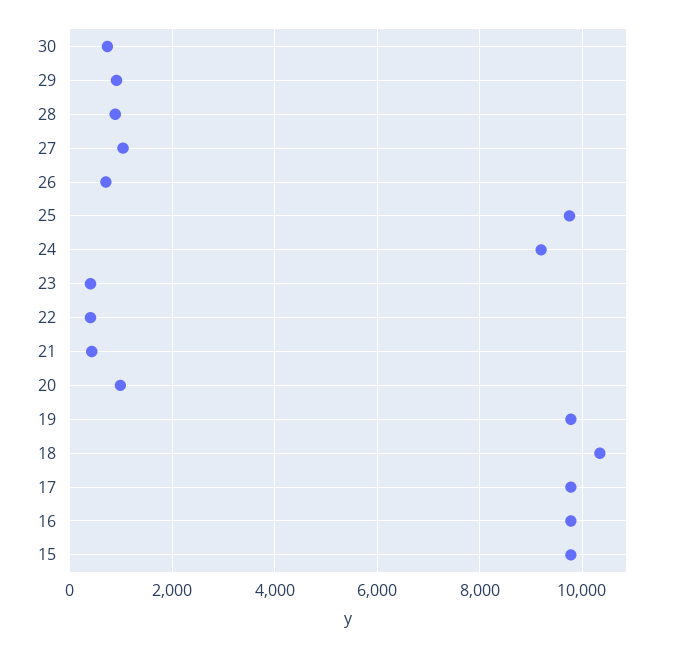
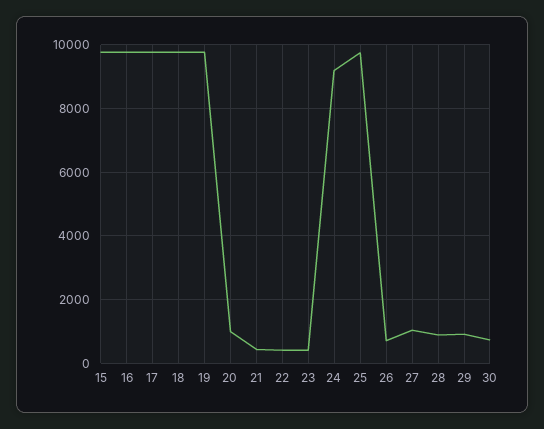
  {
    "30": 800,
    "29": 1000,
    "28": 800,
    "27": 1000,
    "26": 800,
    "25": 9800,
    "24": 9200,
    "23": 400,
    "22": 400,
    "21": 400,
    "20": 1000,
    "19": 9800,
-   "18": 10400,
+   "18": 9800,
    "17": 9800,
    "16": 9800,
    "15": 9800
  }

